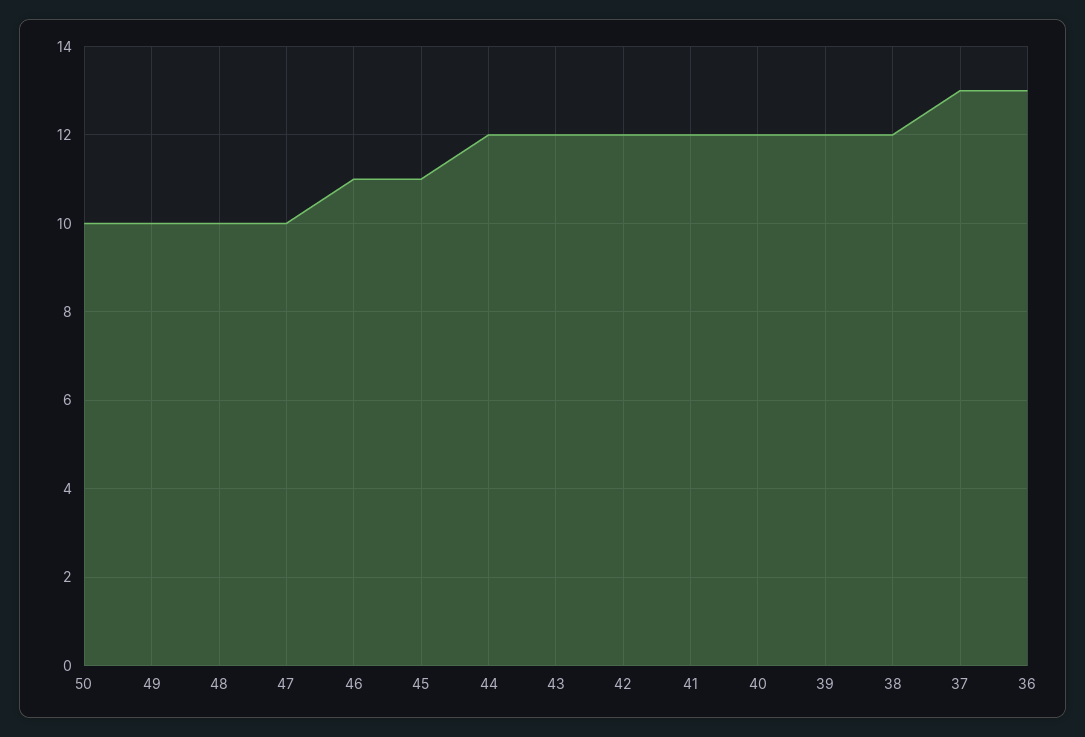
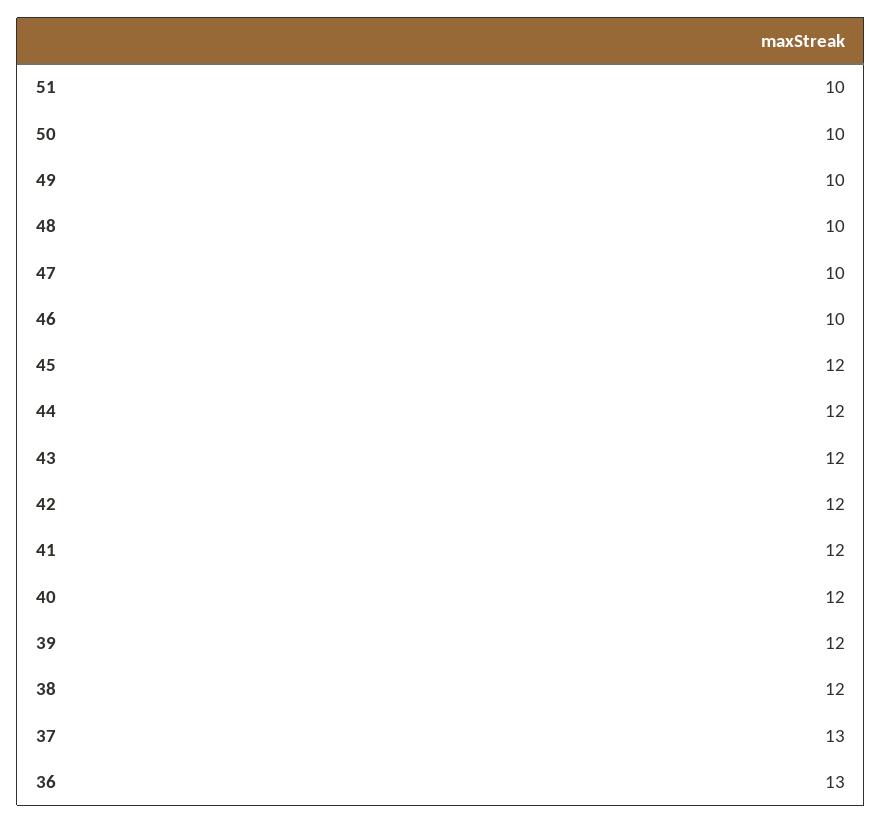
  {
    "50": 10,
    "49": 10,
    "48": 10,
    "47": 10,
-   "46": 11,
+   "46": 10,
-   "45": 11,
+   "45": 12,
    "44": 12,
    "43": 12,
    "42": 12,
    "41": 12,
    "40": 12,
    "39": 12,
    "38": 12,
    "37": 13,
-   "36": 13
+   "36": 13,
+   "51": 10
  }

